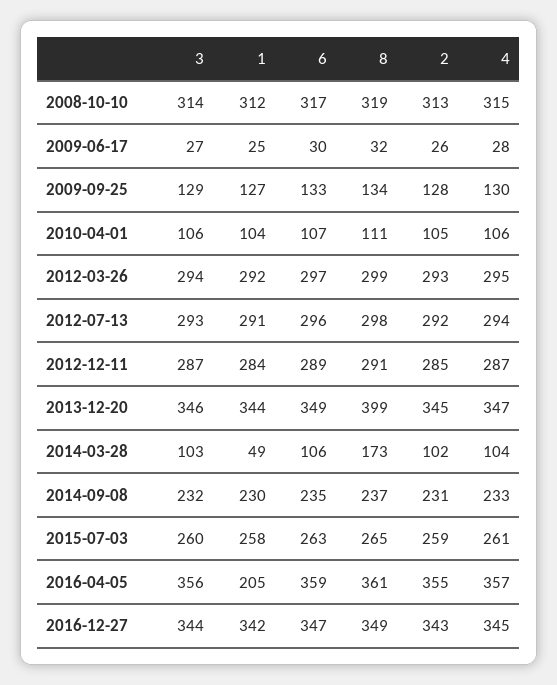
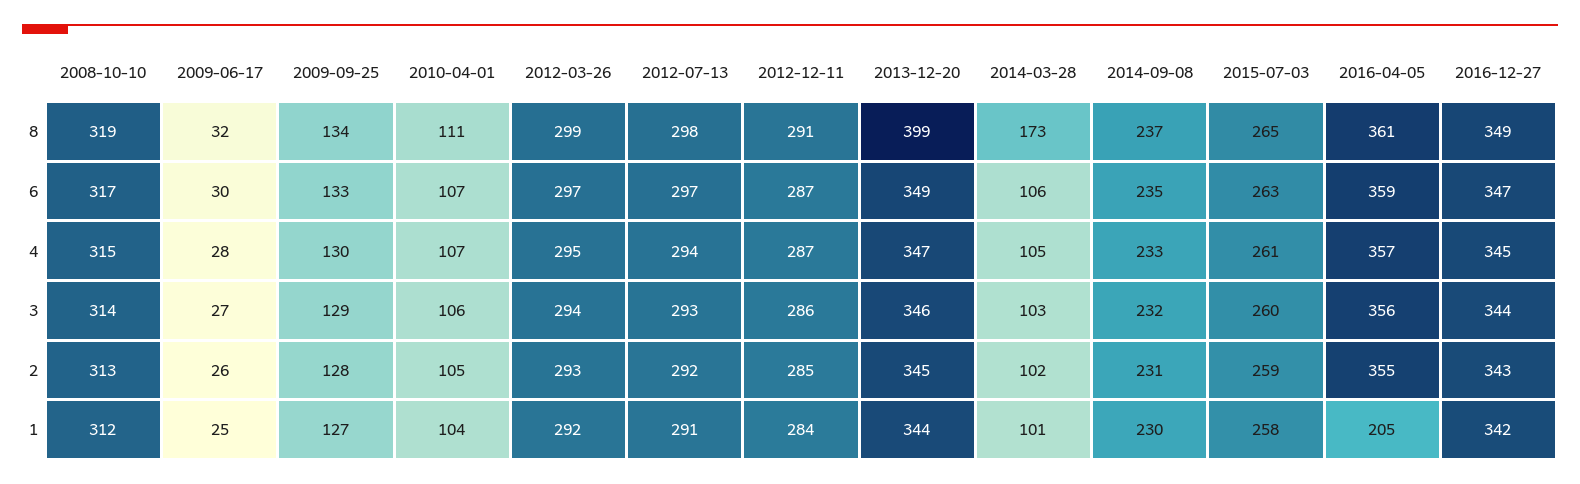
  {
    "3": {
      "2008-10-10": 314,
      "2009-06-17": 27,
      "2009-09-25": 129,
      "2010-04-01": 106,
      "2012-03-26": 294,
      "2012-07-13": 293,
-     "2012-12-11": 287,
+     "2012-12-11": 286,
      "2013-12-20": 346,
      "2014-03-28": 103,
      "2014-09-08": 232,
      "2015-07-03": 260,
      "2016-04-05": 356,
      "2016-12-27": 344
    },
    "1": {
      "2008-10-10": 312,
      "2009-06-17": 25,
      "2009-09-25": 127,
      "2010-04-01": 104,
      "2012-03-26": 292,
      "2012-07-13": 291,
      "2012-12-11": 284,
      "2013-12-20": 344,
-     "2014-03-28": 49,
+     "2014-03-28": 101,
      "2014-09-08": 230,
      "2015-07-03": 258,
      "2016-04-05": 205,
      "2016-12-27": 342
    },
    "6": {
      "2008-10-10": 317,
      "2009-06-17": 30,
      "2009-09-25": 133,
      "2010-04-01": 107,
      "2012-03-26": 297,
-     "2012-07-13": 296,
+     "2012-07-13": 297,
-     "2012-12-11": 289,
+     "2012-12-11": 287,
      "2013-12-20": 349,
      "2014-03-28": 106,
      "2014-09-08": 235,
      "2015-07-03": 263,
      "2016-04-05": 359,
      "2016-12-27": 347
    },
    "8": {
      "2008-10-10": 319,
      "2009-06-17": 32,
      "2009-09-25": 134,
      "2010-04-01": 111,
      "2012-03-26": 299,
      "2012-07-13": 298,
      "2012-12-11": 291,
      "2013-12-20": 399,
      "2014-03-28": 173,
      "2014-09-08": 237,
      "2015-07-03": 265,
      "2016-04-05": 361,
      "2016-12-27": 349
    },
    "2": {
      "2008-10-10": 313,
      "2009-06-17": 26,
      "2009-09-25": 128,
      "2010-04-01": 105,
      "2012-03-26": 293,
      "2012-07-13": 292,
      "2012-12-11": 285,
      "2013-12-20": 345,
      "2014-03-28": 102,
      "2014-09-08": 231,
      "2015-07-03": 259,
      "2016-04-05": 355,
      "2016-12-27": 343
    },
    "4": {
      "2008-10-10": 315,
      "2009-06-17": 28,
      "2009-09-25": 130,
-     "2010-04-01": 106,
+     "2010-04-01": 107,
      "2012-03-26": 295,
      "2012-07-13": 294,
      "2012-12-11": 287,
      "2013-12-20": 347,
-     "2014-03-28": 104,
+     "2014-03-28": 105,
      "2014-09-08": 233,
      "2015-07-03": 261,
      "2016-04-05": 357,
      "2016-12-27": 345
    }
  }

